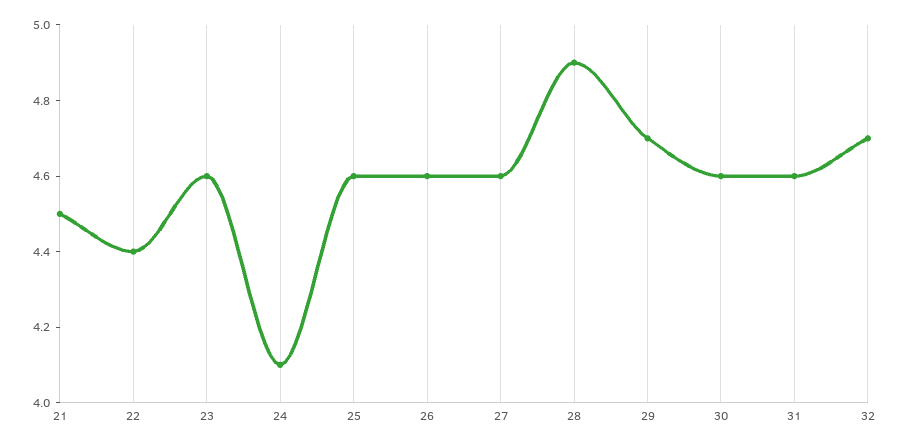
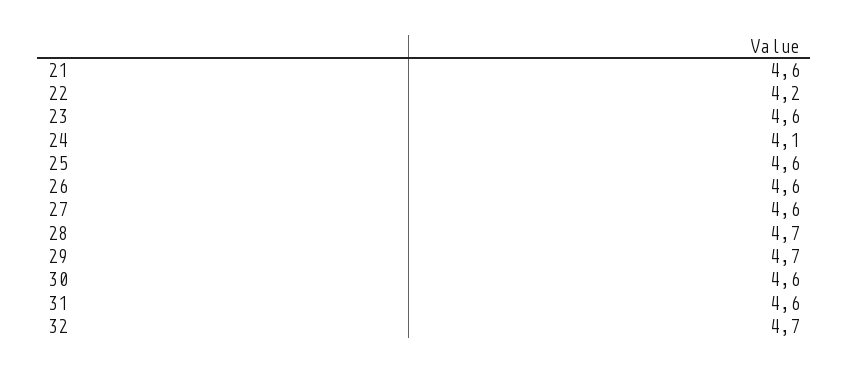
  {
-   "21": 4.5,
+   "21": 4.6,
-   "22": 4.4,
+   "22": 4.2,
    "23": 4.6,
    "24": 4.1,
    "25": 4.6,
    "26": 4.6,
    "27": 4.6,
-   "28": 4.9,
+   "28": 4.7,
    "29": 4.7,
    "30": 4.6,
    "31": 4.6,
    "32": 4.7
  }

